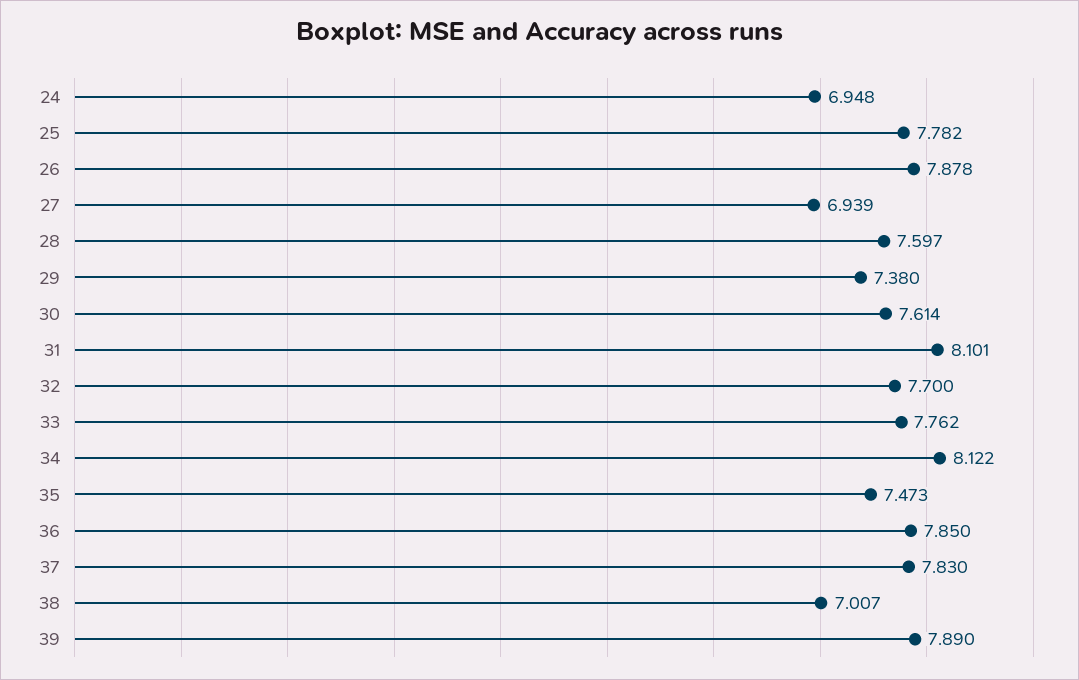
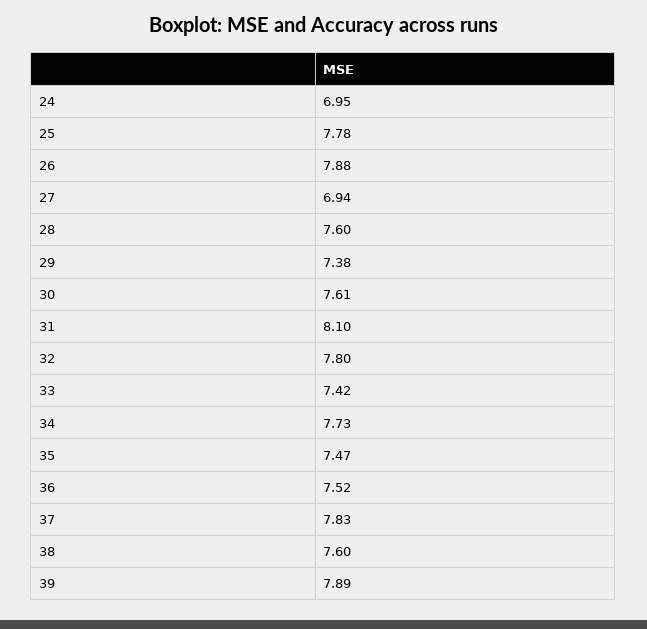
  {
    "24": 6.948,
    "25": 7.782,
    "26": 7.878,
    "27": 6.939,
    "28": 7.597,
    "29": 7.38,
    "30": 7.614,
    "31": 8.101,
-   "32": 7.7,
+   "32": 7.8,
-   "33": 7.762,
+   "33": 7.42,
-   "34": 8.122,
+   "34": 7.73,
    "35": 7.473,
-   "36": 7.85,
+   "36": 7.52,
    "37": 7.83,
-   "38": 7.007,
+   "38": 7.6,
    "39": 7.89
  }

